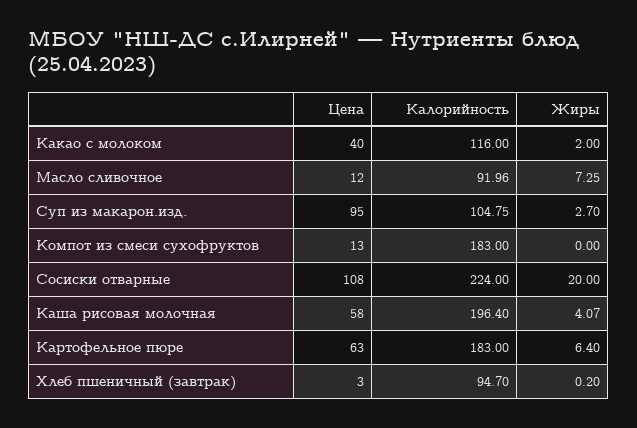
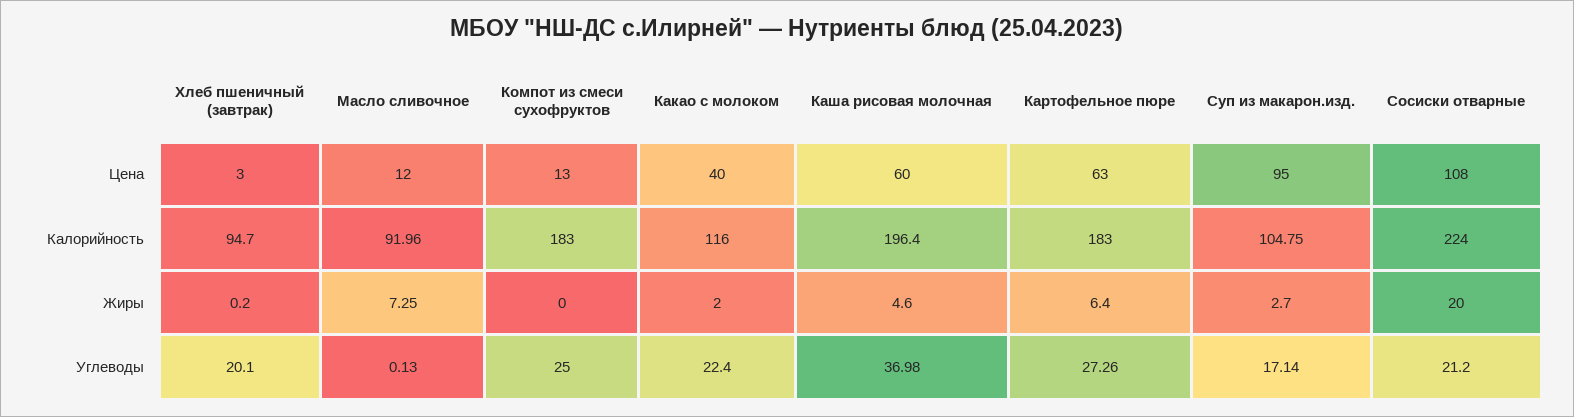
  {
    "Цена": {
      "Какао с молоком": 40,
      "Масло сливочное": 12,
      "Суп из макарон.изд.": 95,
      "Компот из смеси сухофруктов": 13,
      "Сосиски отварные": 108,
-     "Каша рисовая молочная": 58,
+     "Каша рисовая молочная": 60,
      "Картофельное пюре": 63,
      "Хлеб пшеничный (завтрак)": 3
    },
    "Калорийность": {
      "Какао с молоком": 116,
      "Масло сливочное": 91.96,
      "Суп из макарон.изд.": 104.75,
      "Компот из смеси сухофруктов": 183,
      "Сосиски отварные": 224,
      "Каша рисовая молочная": 196.4,
      "Картофельное пюре": 183,
      "Хлеб пшеничный (завтрак)": 94.7
    },
    "Жиры": {
      "Какао с молоком": 2,
      "Масло сливочное": 7.25,
      "Суп из макарон.изд.": 2.7,
      "Компот из смеси сухофруктов": 0,
      "Сосиски отварные": 20,
-     "Каша рисовая молочная": 4.07,
+     "Каша рисовая молочная": 4.6,
      "Картофельное пюре": 6.4,
      "Хлеб пшеничный (завтрак)": 0.2
-   }
+   },
+   "Углеводы": {
+     "Хлеб пшеничный (завтрак)": 20.1,
+     "Масло сливочное": 0.13,
+     "Компот из смеси сухофруктов": 25,
+     "Какао с молоком": 22.4,
+     "Каша рисовая молочная": 36.98,
+     "Картофельное пюре": 27.26,
+     "Суп из макарон.изд.": 17.14,
+     "Сосиски отварные": 21.2
+   }
  }

